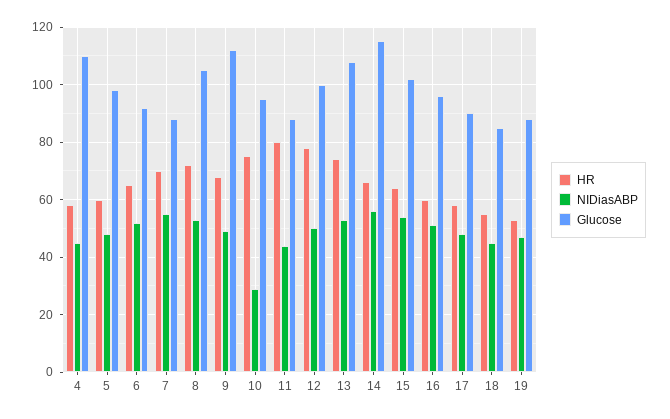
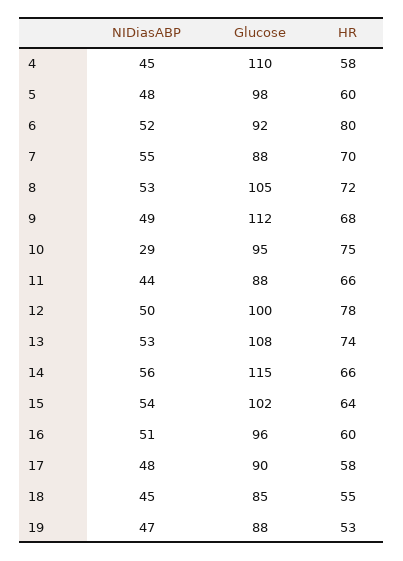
  {
    "HR": {
      "4": 58,
      "5": 60,
-     "6": 65,
+     "6": 80,
      "7": 70,
      "8": 72,
      "9": 68,
      "10": 75,
-     "11": 80,
+     "11": 66,
      "12": 78,
      "13": 74,
      "14": 66,
      "15": 64,
      "16": 60,
      "17": 58,
      "18": 55,
      "19": 53
    },
    "NIDiasABP": {
      "4": 45,
      "5": 48,
      "6": 52,
      "7": 55,
      "8": 53,
      "9": 49,
      "10": 29,
      "11": 44,
      "12": 50,
      "13": 53,
      "14": 56,
      "15": 54,
      "16": 51,
      "17": 48,
      "18": 45,
      "19": 47
    },
    "Glucose": {
      "4": 110,
      "5": 98,
      "6": 92,
      "7": 88,
      "8": 105,
      "9": 112,
      "10": 95,
      "11": 88,
      "12": 100,
      "13": 108,
      "14": 115,
      "15": 102,
      "16": 96,
      "17": 90,
      "18": 85,
      "19": 88
    }
  }

